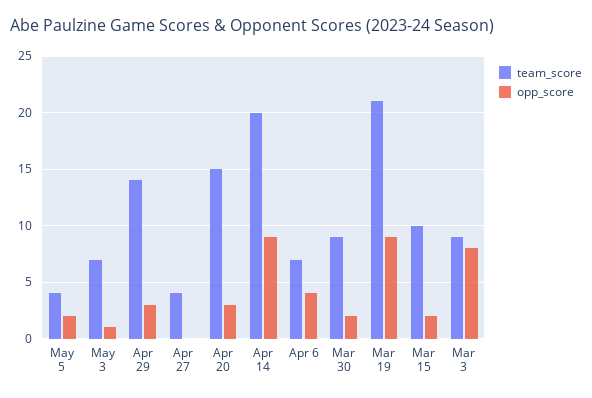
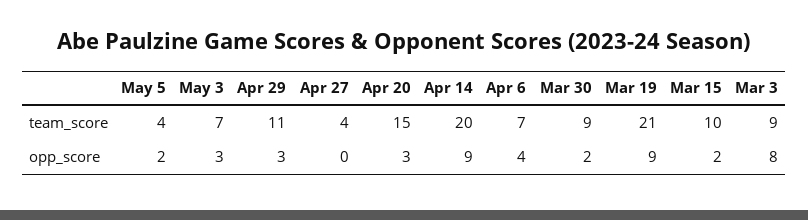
  {
    "team_score": {
      "May 5": 4,
      "May 3": 7,
-     "Apr 29": 14,
+     "Apr 29": 11,
      "Apr 27": 4,
      "Apr 20": 15,
      "Apr 14": 20,
      "Apr 6": 7,
      "Mar 30": 9,
      "Mar 19": 21,
      "Mar 15": 10,
      "Mar 3": 9
    },
    "opp_score": {
      "May 5": 2,
-     "May 3": 1,
+     "May 3": 3,
      "Apr 29": 3,
      "Apr 27": 0,
      "Apr 20": 3,
      "Apr 14": 9,
      "Apr 6": 4,
      "Mar 30": 2,
      "Mar 19": 9,
      "Mar 15": 2,
      "Mar 3": 8
    }
  }

